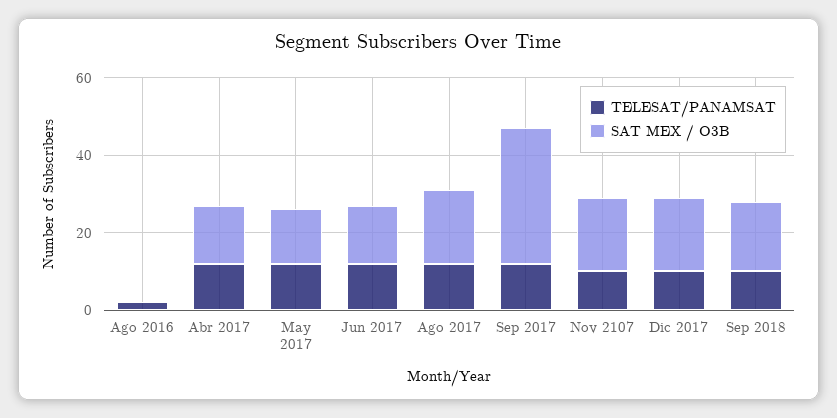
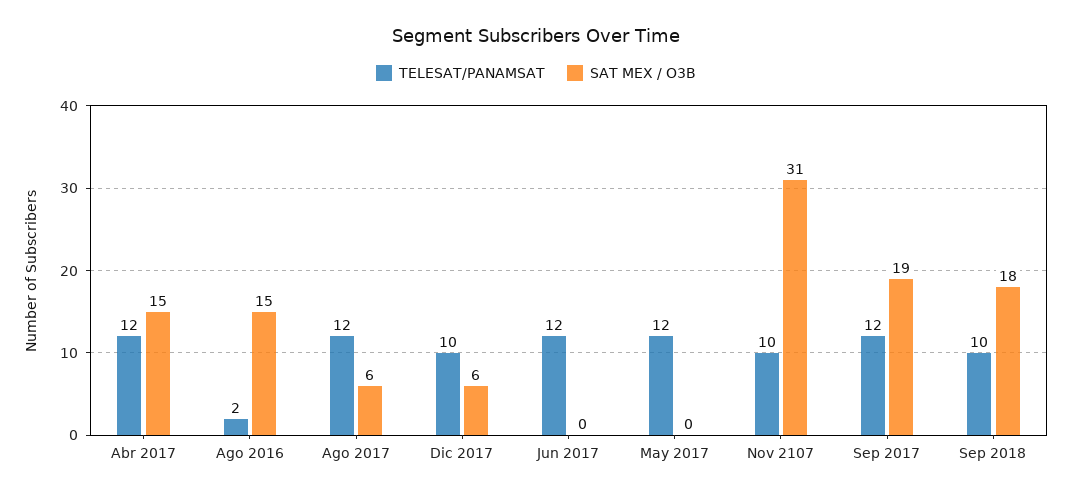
  {
    "TELESAT/PANAMSAT": {
      "Ago 2016": 2,
      "Abr 2017": 12,
      "May 2017": 12,
      "Jun 2017": 12,
      "Ago 2017": 12,
      "Sep 2017": 12,
      "Nov 2107": 10,
      "Dic 2017": 10,
      "Sep 2018": 10
    },
    "SAT MEX / O3B": {
-     "Ago 2016": 0,
+     "Ago 2016": 15,
      "Abr 2017": 15,
-     "May 2017": 15,
+     "May 2017": 0,
-     "Jun 2017": 15,
+     "Jun 2017": 0,
-     "Ago 2017": 20,
+     "Ago 2017": 6,
-     "Sep 2017": 35,
+     "Sep 2017": 19,
-     "Nov 2107": 20,
+     "Nov 2107": 31,
-     "Dic 2017": 20,
+     "Dic 2017": 6,
      "Sep 2018": 18
    }
  }

